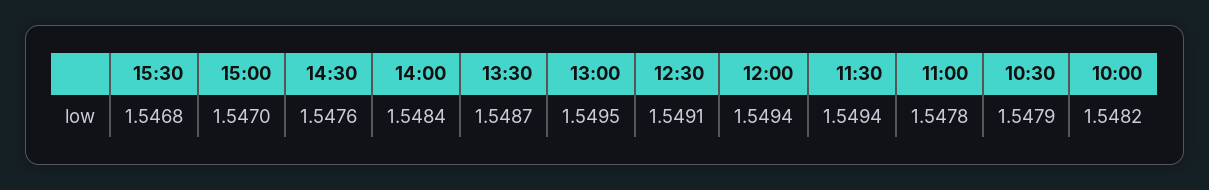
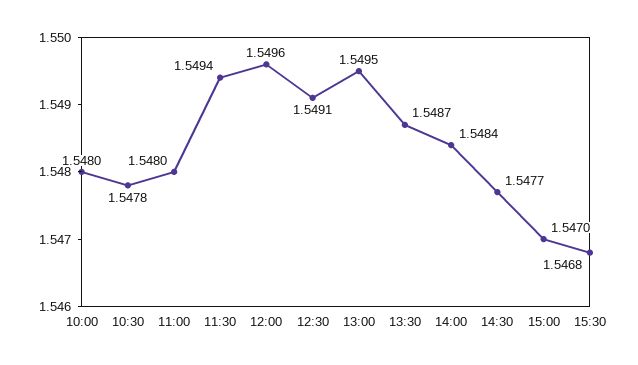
  {
    "15:30": 1.5468,
    "15:00": 1.547,
-   "14:30": 1.5476,
+   "14:30": 1.5477,
    "14:00": 1.5484,
    "13:30": 1.5487,
    "13:00": 1.5495,
    "12:30": 1.5491,
-   "12:00": 1.5494,
+   "12:00": 1.5496,
    "11:30": 1.5494,
-   "11:00": 1.5478,
+   "11:00": 1.548,
-   "10:30": 1.5479,
+   "10:30": 1.5478,
-   "10:00": 1.5482
+   "10:00": 1.548
  }

